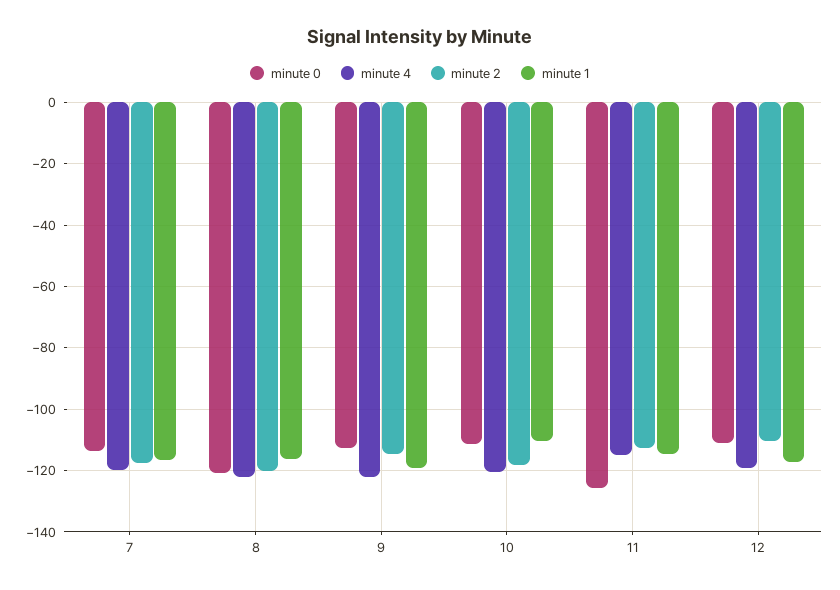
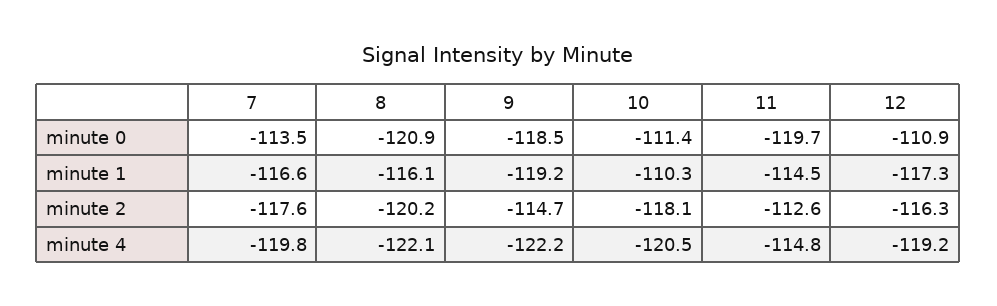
  {
    "minute 0": {
      "7": -113.5,
      "8": -120.9,
-     "9": -112,
+     "9": -118.5,
      "10": -111.4,
-     "11": -126,
+     "11": -119.7,
      "12": -110.9
    },
    "minute 4": {
      "7": -119.8,
      "8": -122.1,
      "9": -122.2,
      "10": -120.5,
      "11": -114.8,
      "12": -119.2
    },
    "minute 2": {
      "7": -117.6,
      "8": -120.2,
      "9": -114.7,
      "10": -118.1,
      "11": -112.6,
-     "12": -110
+     "12": -116.3
    },
    "minute 1": {
      "7": -116.6,
      "8": -116.1,
      "9": -119.2,
      "10": -110.3,
      "11": -114.5,
      "12": -117.3
    }
  }

